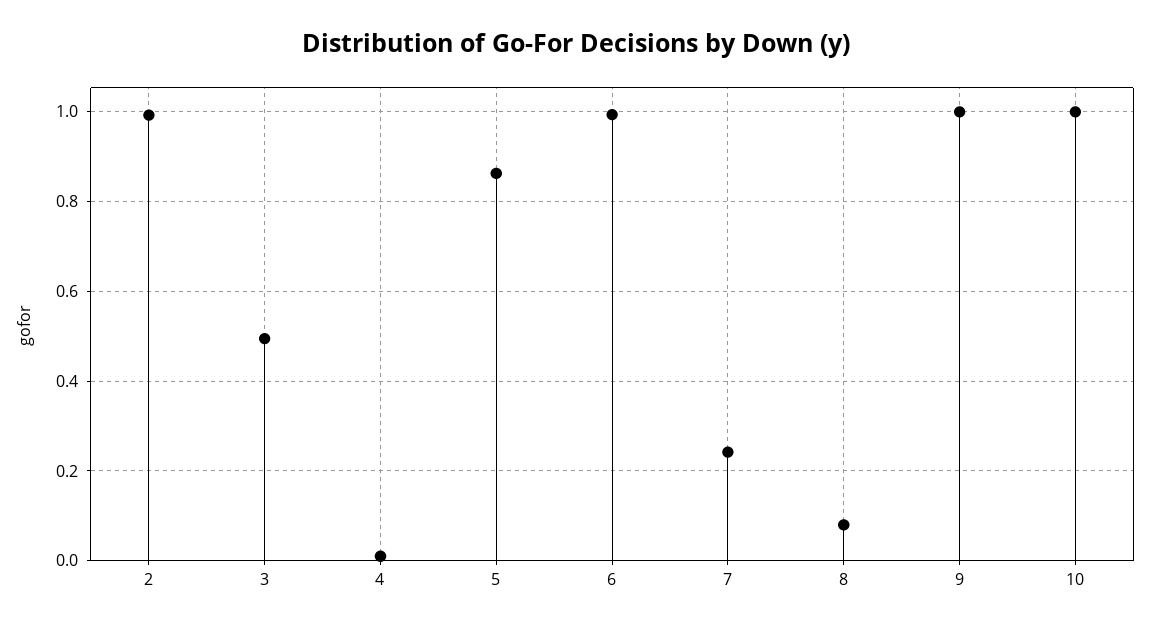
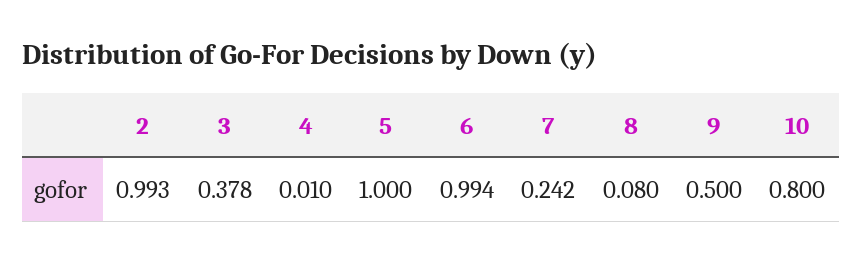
  {
    "2": 0.993,
-   "3": 0.5,
+   "3": 0.378,
    "4": 0.01,
-   "5": 0.86,
+   "5": 1,
    "6": 0.994,
    "7": 0.242,
    "8": 0.08,
-   "9": 1,
+   "9": 0.5,
-   "10": 1
+   "10": 0.8
  }

